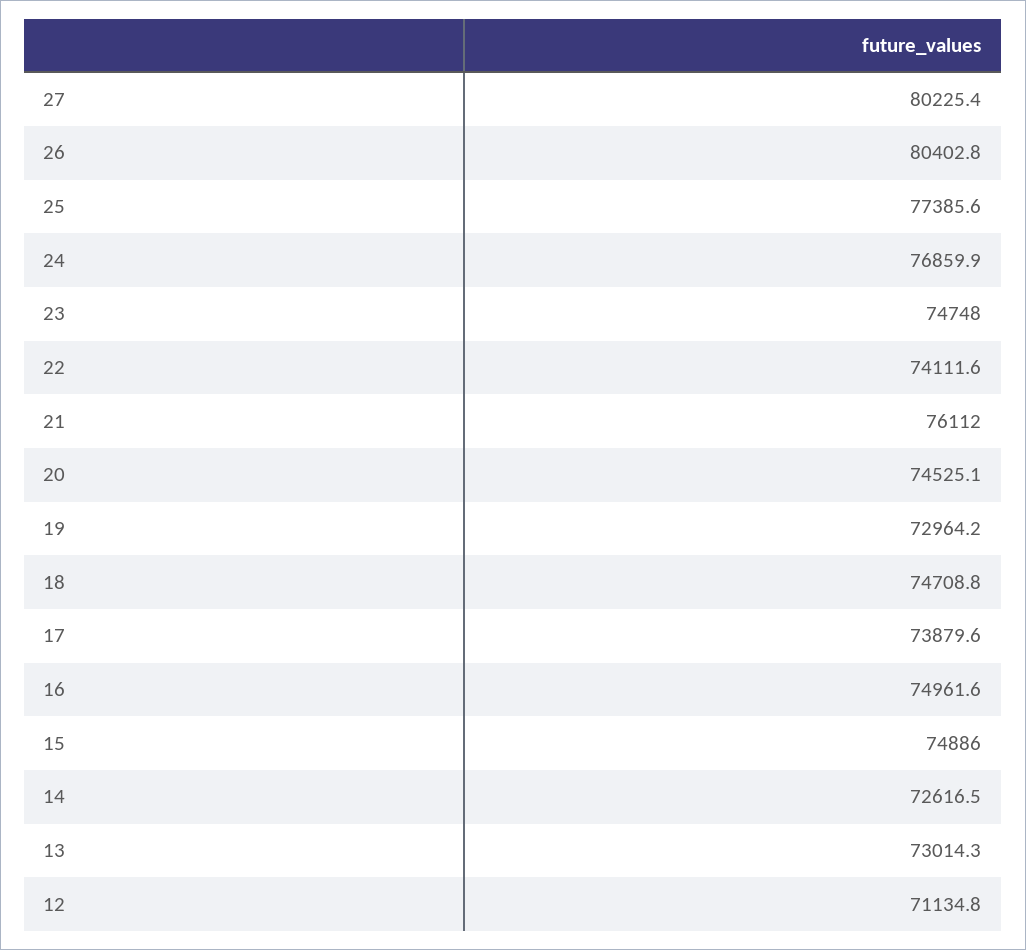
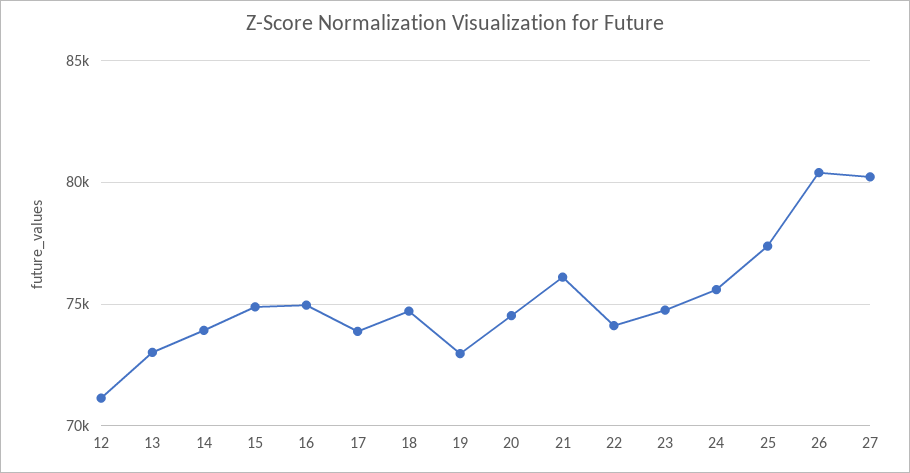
  {
    "27": 80225.4,
    "26": 80402.8,
    "25": 77385.6,
-   "24": 76859.9,
+   "24": 75500,
    "23": 74748,
    "22": 74111.6,
    "21": 76112,
    "20": 74525.1,
    "19": 72964.2,
    "18": 74708.8,
    "17": 73879.6,
    "16": 74961.6,
    "15": 74886,
-   "14": 72616.5,
+   "14": 74000,
    "13": 73014.3,
    "12": 71134.8
  }

